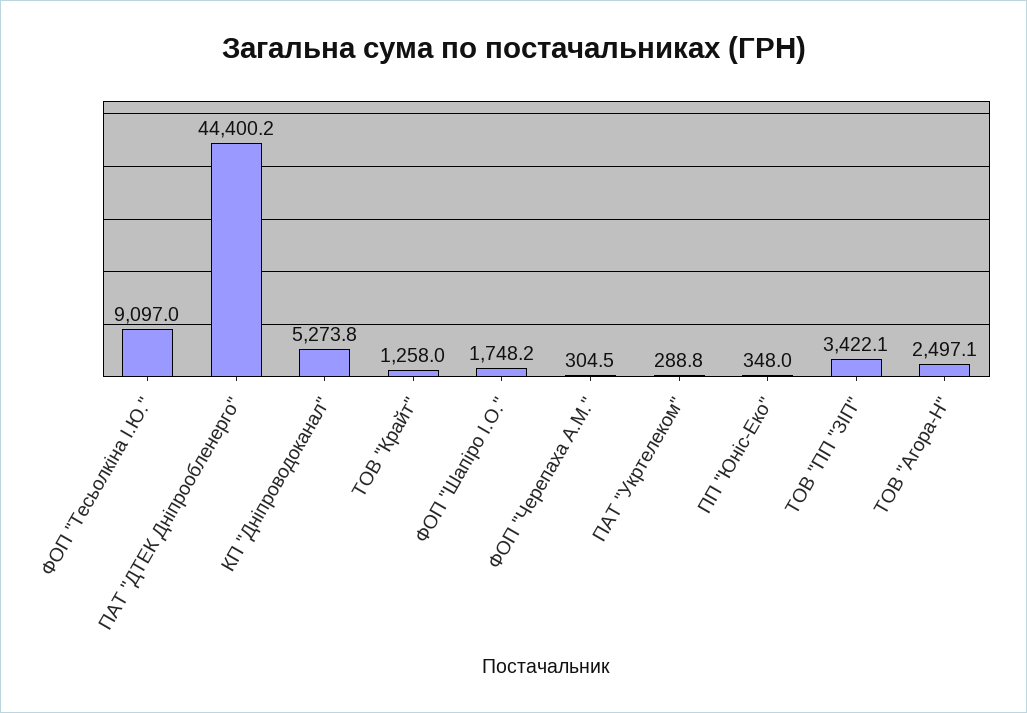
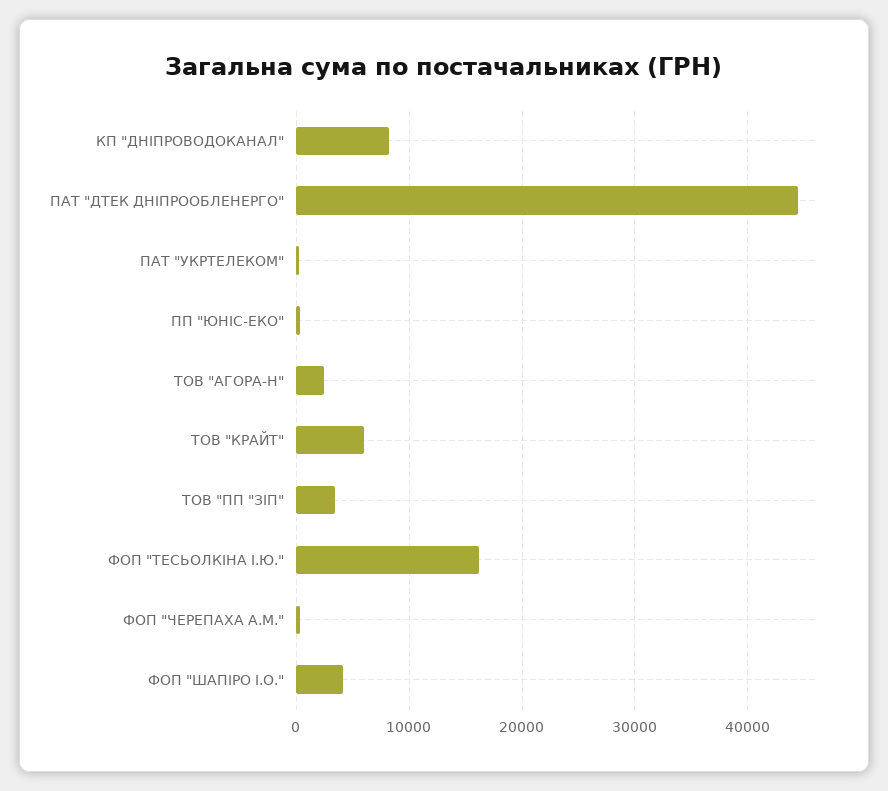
  {
-   "ФОП \"Тесьолкіна І.Ю.\"": 9097,
+   "ФОП \"Тесьолкіна І.Ю.\"": 16000,
    "ПАТ \"ДТЕК Дніпрообленерго\"": 44400.2,
-   "КП \"Дніпроводоканал\"": 5273.8,
+   "КП \"Дніпроводоканал\"": 8000,
-   "ТОВ \"Крайт\"": 1258,
+   "ТОВ \"Крайт\"": 6000,
-   "ФОП \"Шапіро І.О.\"": 1748.2,
+   "ФОП \"Шапіро І.О.\"": 4000,
    "ФОП \"Черепаха А.М.\"": 304.5,
    "ПАТ \"Укртелеком\"": 288.8,
    "ПП \"Юніс-Еко\"": 348,
    "ТОВ \"ПП \"ЗІП\"": 3422.1,
    "ТОВ \"Агора-Н\"": 2497.1
  }

